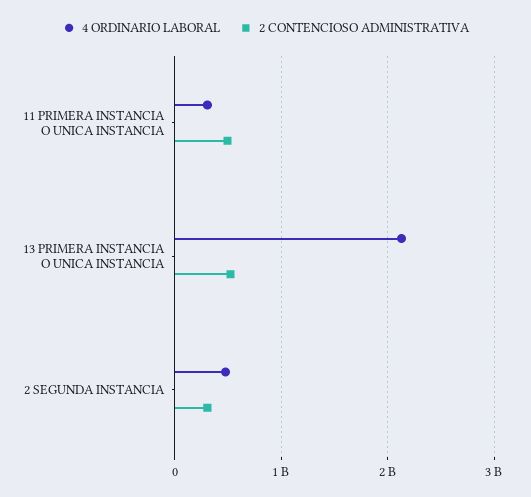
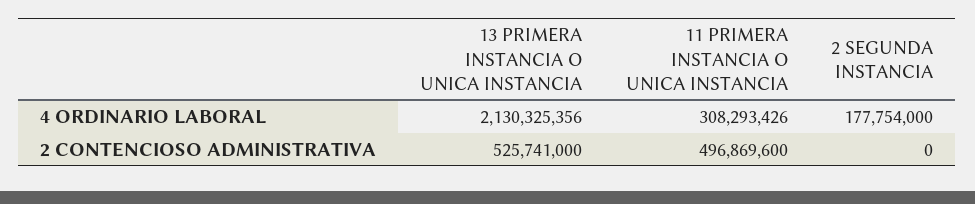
  {
    "4 ORDINARIO LABORAL": {
      "11 PRIMERA INSTANCIA O UNICA INSTANCIA": 308293426,
      "13 PRIMERA INSTANCIA O UNICA INSTANCIA": 2130325356,
-     "2 SEGUNDA INSTANCIA": 500000000
+     "2 SEGUNDA INSTANCIA": 177754000
    },
    "2 CONTENCIOSO ADMINISTRATIVA": {
      "11 PRIMERA INSTANCIA O UNICA INSTANCIA": 496869600,
      "13 PRIMERA INSTANCIA O UNICA INSTANCIA": 525741000,
-     "2 SEGUNDA INSTANCIA": 300000000
+     "2 SEGUNDA INSTANCIA": 0
    }
  }

